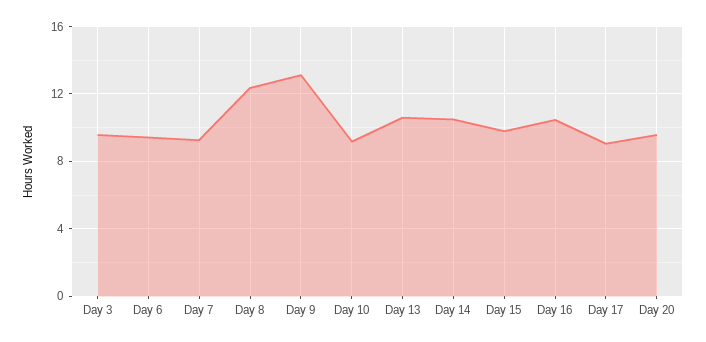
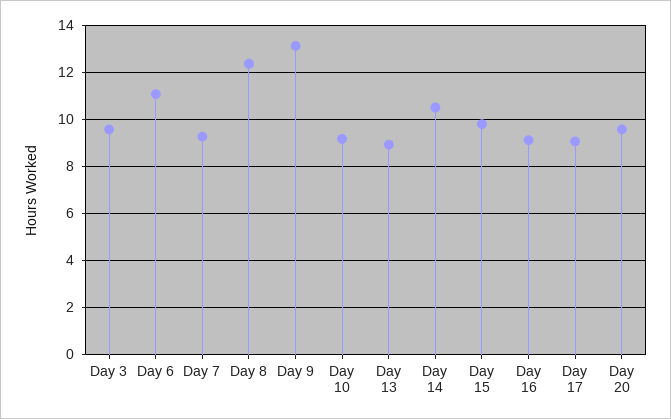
  {
    "Day 3": 9.5,
-   "Day 6": 9.5,
+   "Day 6": 11,
    "Day 7": 9.5,
    "Day 8": 12.5,
    "Day 9": 13,
    "Day 10": 9,
-   "Day 13": 10.5,
+   "Day 13": 9,
    "Day 14": 10.5,
    "Day 15": 10,
-   "Day 16": 10.5,
+   "Day 16": 9,
    "Day 17": 9,
    "Day 20": 9.5
  }

